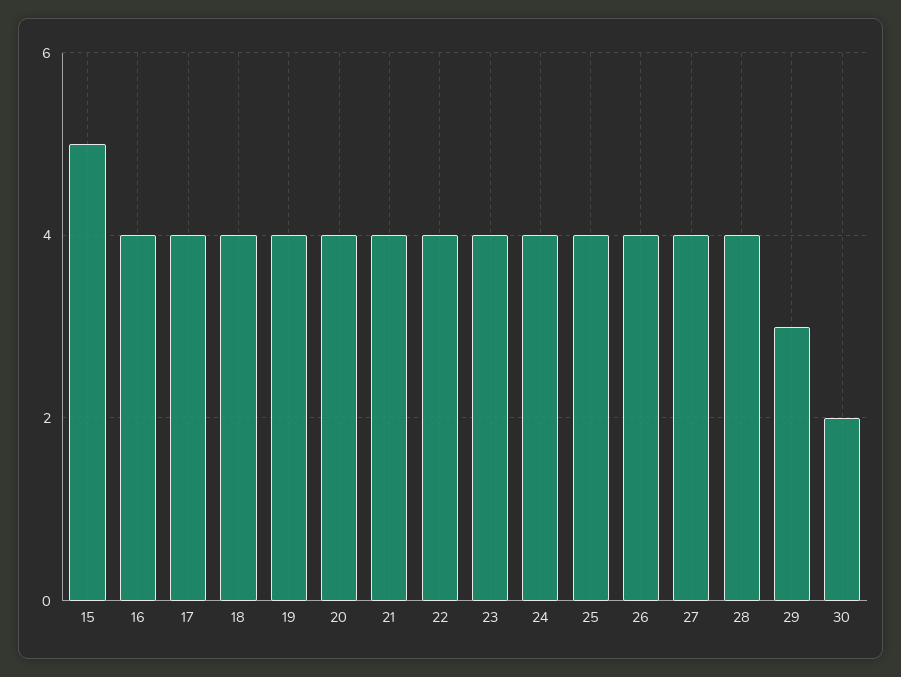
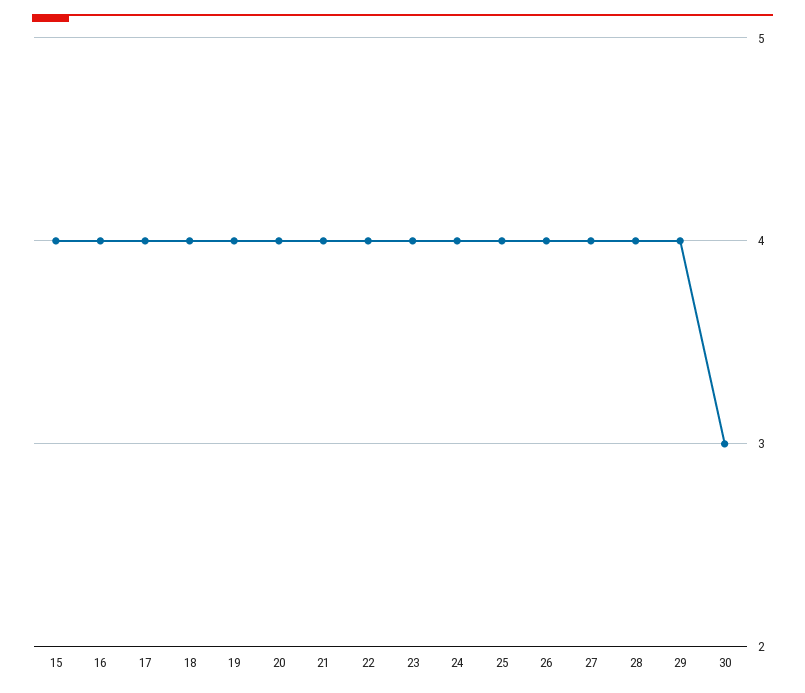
  {
-   "15": 5,
+   "15": 4,
    "16": 4,
    "17": 4,
    "18": 4,
    "19": 4,
    "20": 4,
    "21": 4,
    "22": 4,
    "23": 4,
    "24": 4,
    "25": 4,
    "26": 4,
    "27": 4,
    "28": 4,
-   "29": 3,
+   "29": 4,
-   "30": 2
+   "30": 3
  }

